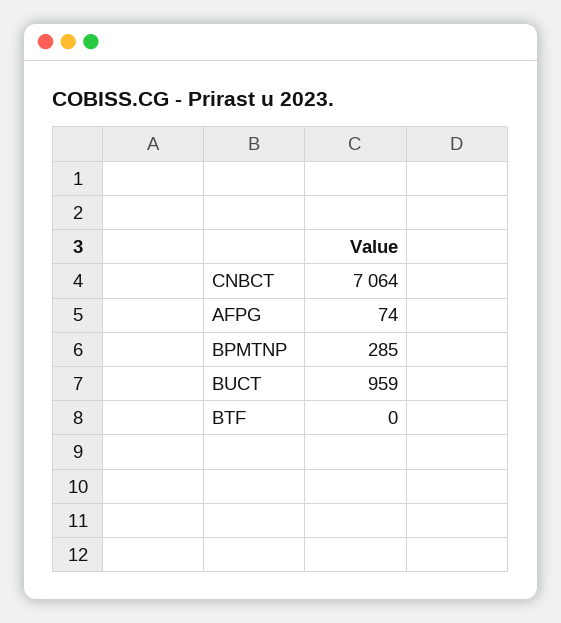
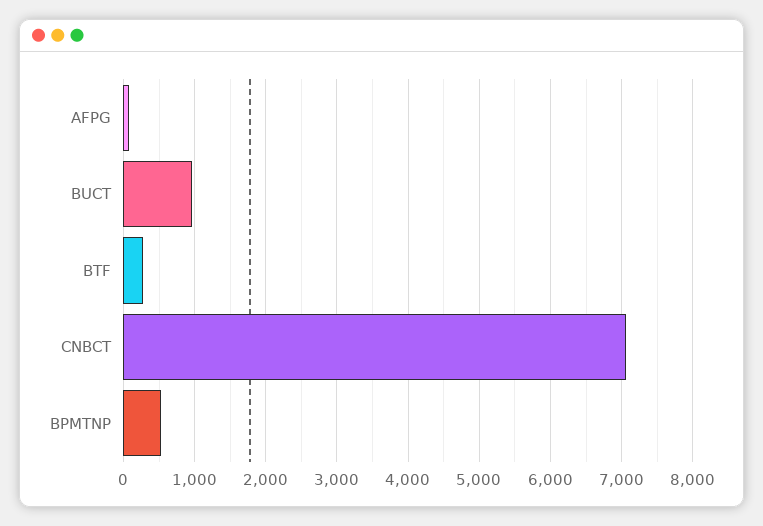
  {
    "CNBCT": 7064,
    "AFPG": 74,
-   "BPMTNP": 285,
+   "BPMTNP": 500,
    "BUCT": 959,
-   "BTF": 0
+   "BTF": 300
  }

